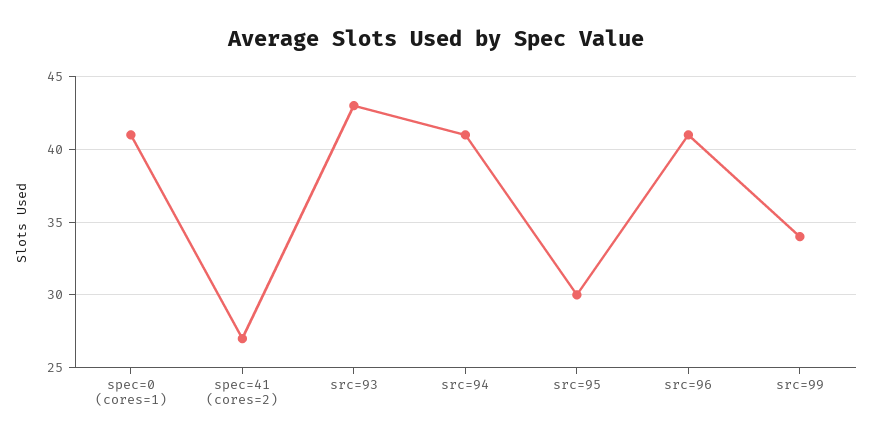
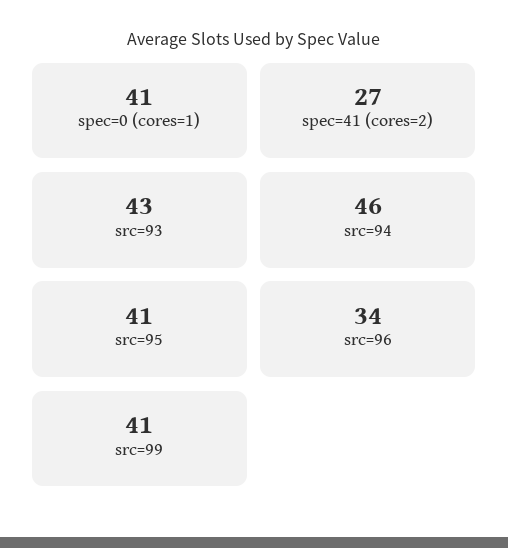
  {
    "spec=0 (cores=1)": 41,
    "spec=41 (cores=2)": 27,
    "src=93": 43,
-   "src=94": 41,
+   "src=94": 46,
-   "src=95": 30,
+   "src=95": 41,
-   "src=96": 41,
+   "src=96": 34,
-   "src=99": 34
+   "src=99": 41
  }

